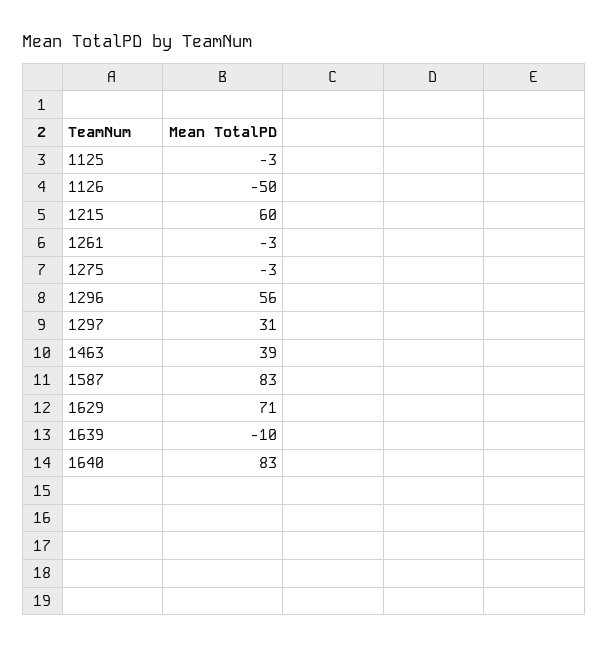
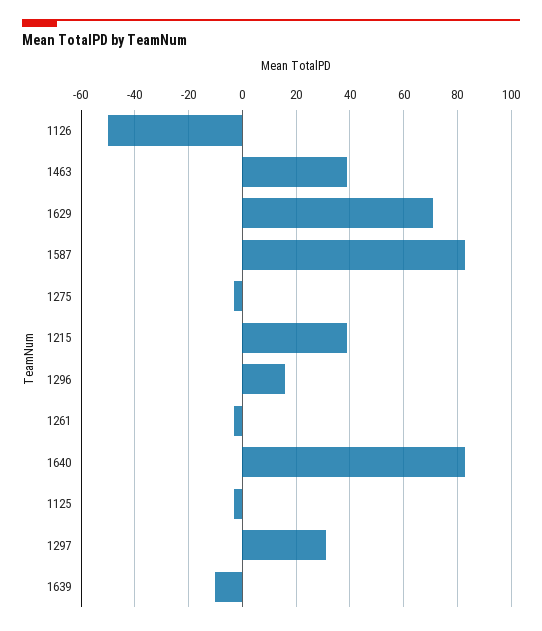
  {
    "1125": -3,
    "1126": -50,
-   "1215": 60,
+   "1215": 40,
    "1261": -3,
    "1275": -3,
-   "1296": 56,
+   "1296": 15,
    "1297": 31,
    "1463": 39,
    "1587": 83,
    "1629": 71,
    "1639": -10,
    "1640": 83
  }

